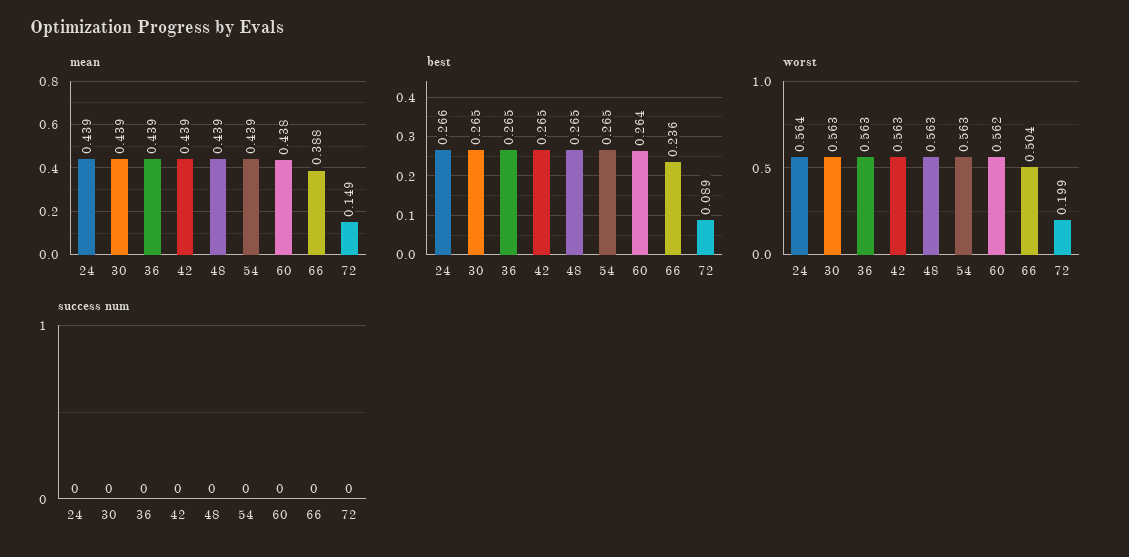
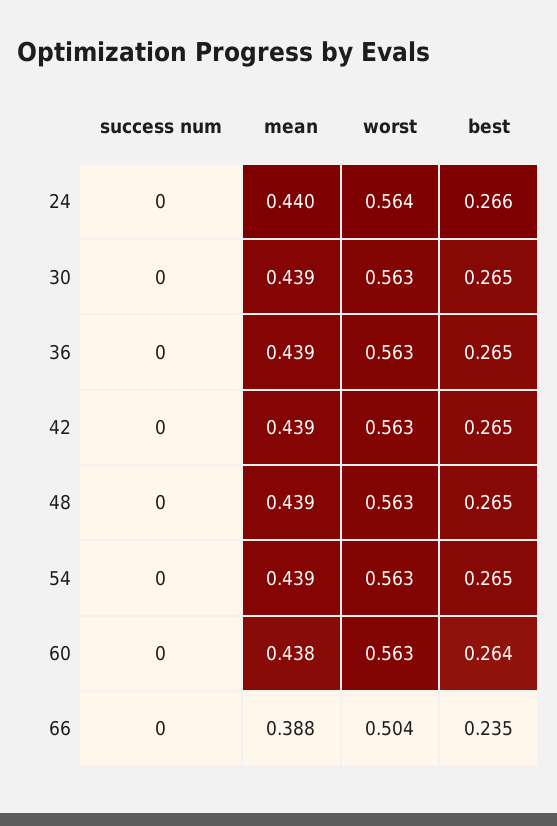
  {
    "mean": {
-     "24": 0.439,
+     "24": 0.44,
      "30": 0.439,
      "36": 0.439,
      "42": 0.439,
      "48": 0.439,
      "54": 0.439,
      "60": 0.438,
-     "66": 0.388,
+     "66": 0.388
-     "72": 0.149
    },
    "best": {
      "24": 0.266,
      "30": 0.265,
      "36": 0.265,
      "42": 0.265,
      "48": 0.265,
      "54": 0.265,
      "60": 0.264,
-     "66": 0.236,
+     "66": 0.235
-     "72": 0.089
    },
    "worst": {
      "24": 0.564,
      "30": 0.563,
      "36": 0.563,
      "42": 0.563,
      "48": 0.563,
      "54": 0.563,
-     "60": 0.562,
+     "60": 0.563,
-     "66": 0.504,
+     "66": 0.504
-     "72": 0.199
    },
    "success num": {
      "24": 0,
      "30": 0,
      "36": 0,
      "42": 0,
      "48": 0,
      "54": 0,
      "60": 0,
-     "66": 0,
+     "66": 0
-     "72": 0
    }
  }

